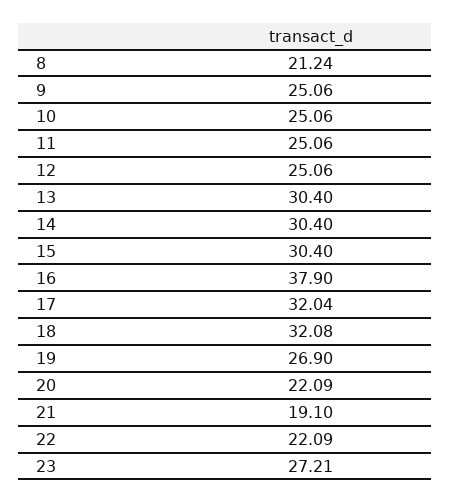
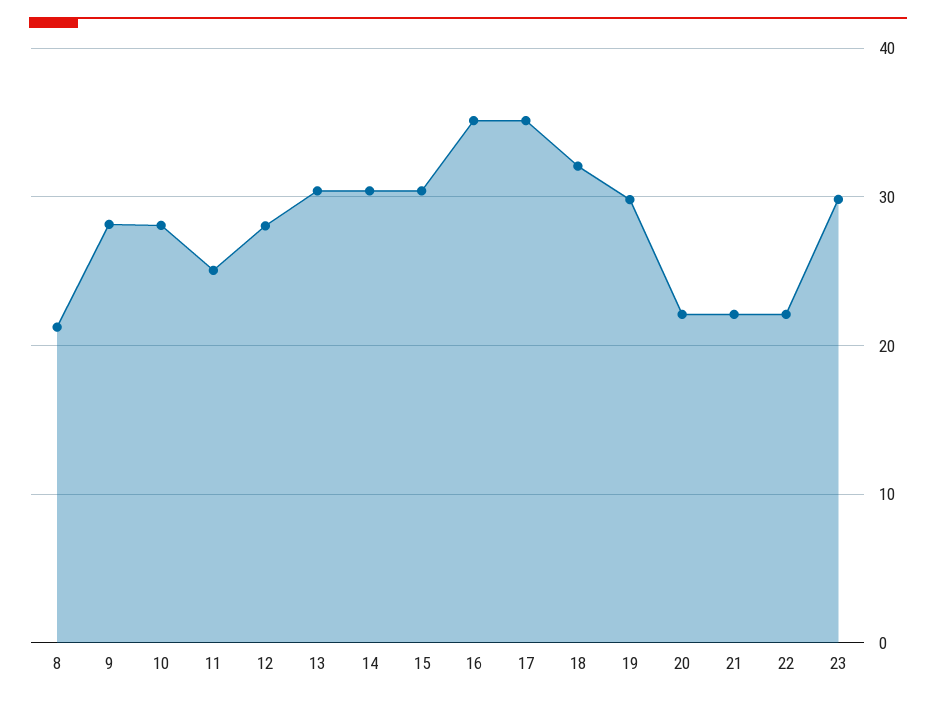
  {
    "8": 21.24,
-   "9": 25.06,
+   "9": 28,
-   "10": 25.06,
+   "10": 28,
    "11": 25.06,
-   "12": 25.06,
+   "12": 28,
    "13": 30.4,
    "14": 30.4,
    "15": 30.4,
-   "16": 37.9,
+   "16": 35,
-   "17": 32.04,
+   "17": 35,
    "18": 32.08,
-   "19": 26.9,
+   "19": 30,
    "20": 22.09,
-   "21": 19.1,
+   "21": 22,
    "22": 22.09,
-   "23": 27.21
+   "23": 30
  }

